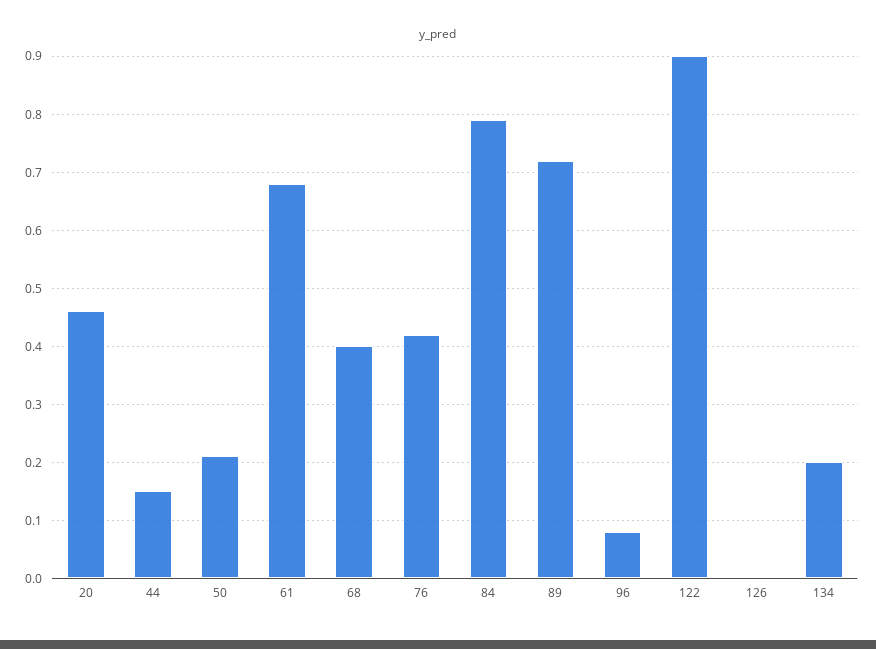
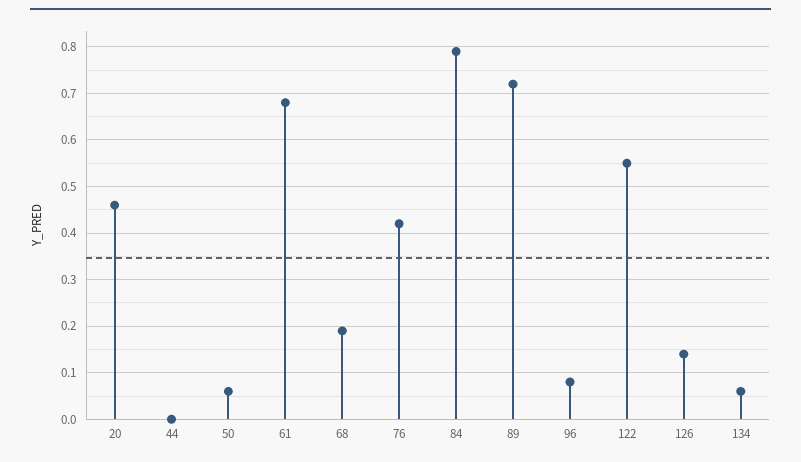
  {
    "20": 0.45,
-   "44": 0.15,
+   "44": 0,
-   "50": 0.2,
+   "50": 0.05,
    "61": 0.7,
-   "68": 0.4,
+   "68": 0.2,
    "76": 0.4,
    "84": 0.8,
    "89": 0.7,
    "96": 0.1,
-   "122": 0.9,
+   "122": 0.55,
-   "126": 0,
+   "126": 0.15,
-   "134": 0.2
+   "134": 0.05
  }

